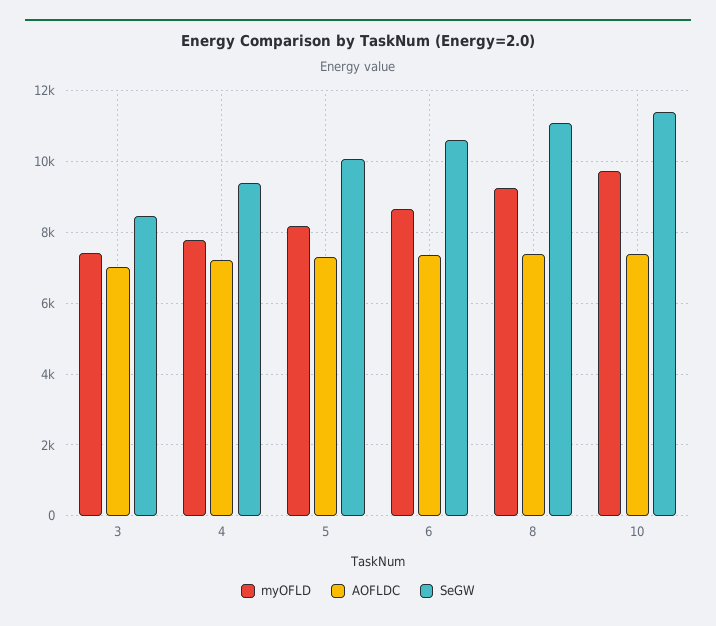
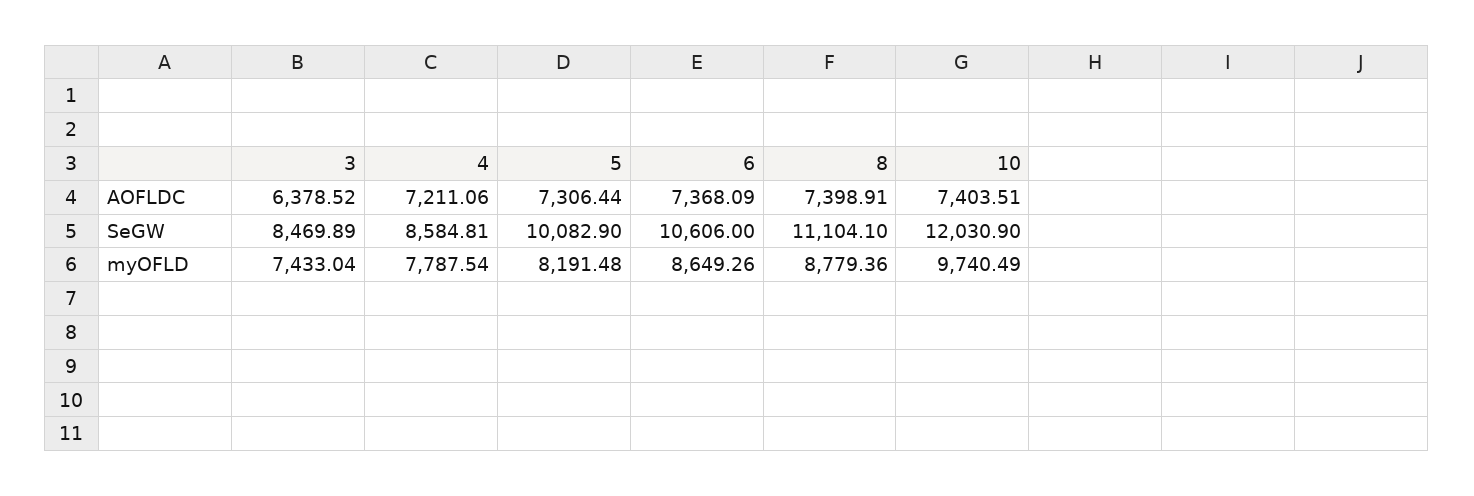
  {
    "myOFLD": {
      "3": 7433.04,
      "4": 7787.54,
      "5": 8191.48,
      "6": 8649.26,
-     "8": 9200,
+     "8": 8779.36,
      "10": 9740.49
    },
    "AOFLDC": {
-     "3": 7000,
+     "3": 6378.52,
      "4": 7211.06,
      "5": 7306.44,
      "6": 7368.09,
      "8": 7398.91,
      "10": 7403.51
    },
    "SeGW": {
      "3": 8469.89,
-     "4": 9400,
+     "4": 8584.81,
      "5": 10082.9,
      "6": 10606,
      "8": 11104.1,
-     "10": 11400
+     "10": 12030.9
    }
  }

